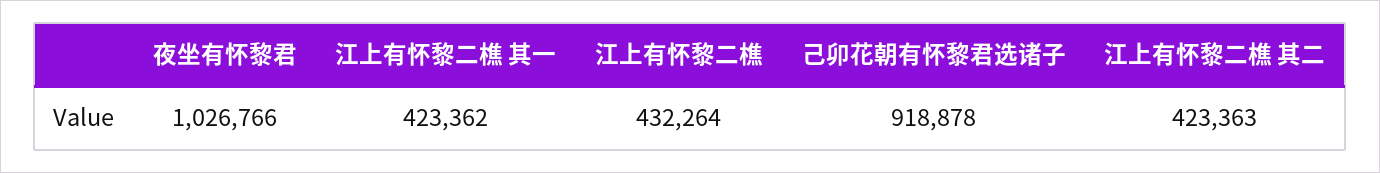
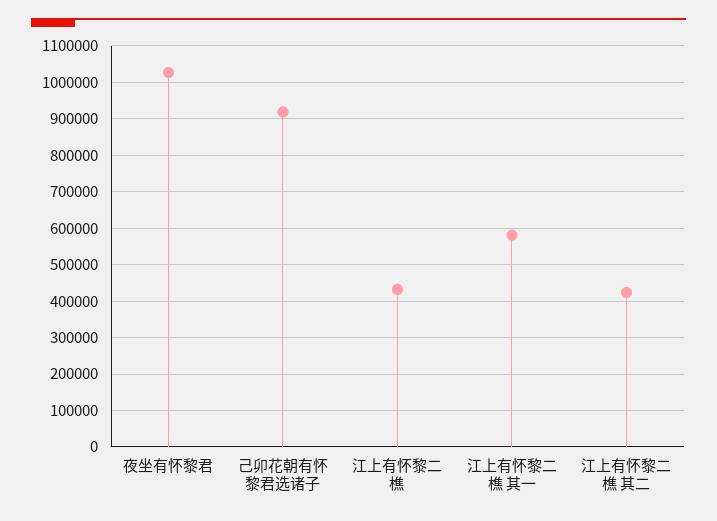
  {
    "夜坐有怀黎君": 1026766,
-   "江上有怀黎二樵 其一": 423362,
+   "江上有怀黎二樵 其一": 580000,
    "江上有怀黎二樵": 432264,
    "己卯花朝有怀黎君选诸子": 918878,
    "江上有怀黎二樵 其二": 423363
  }

